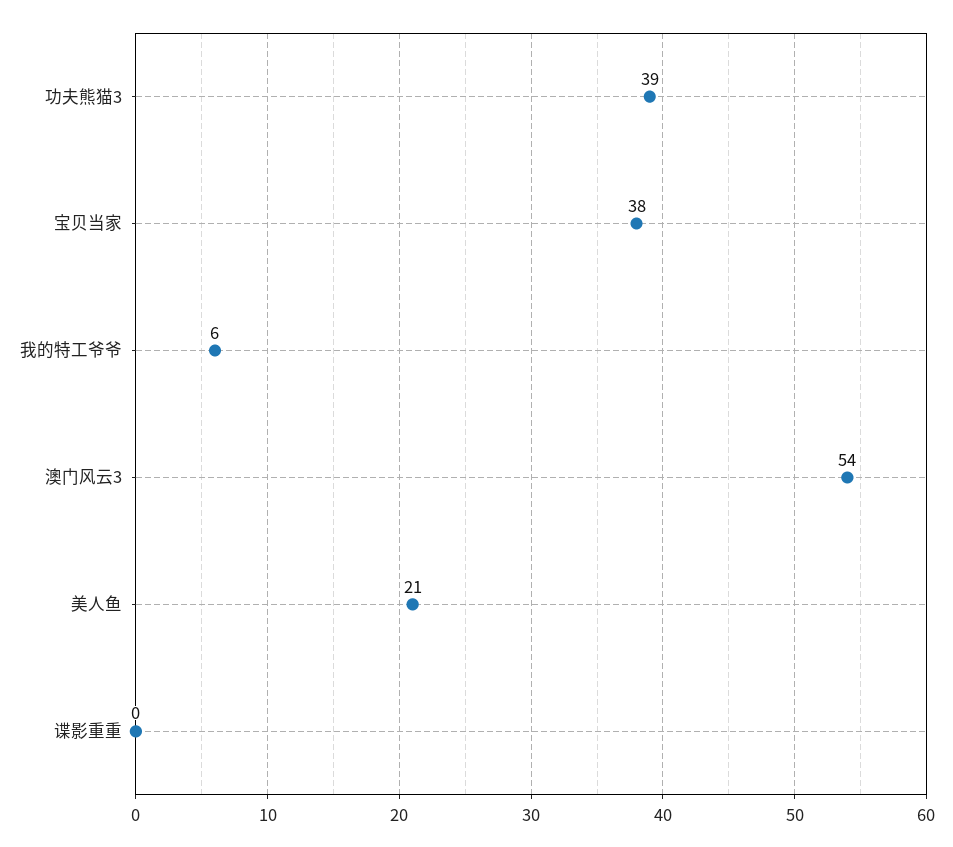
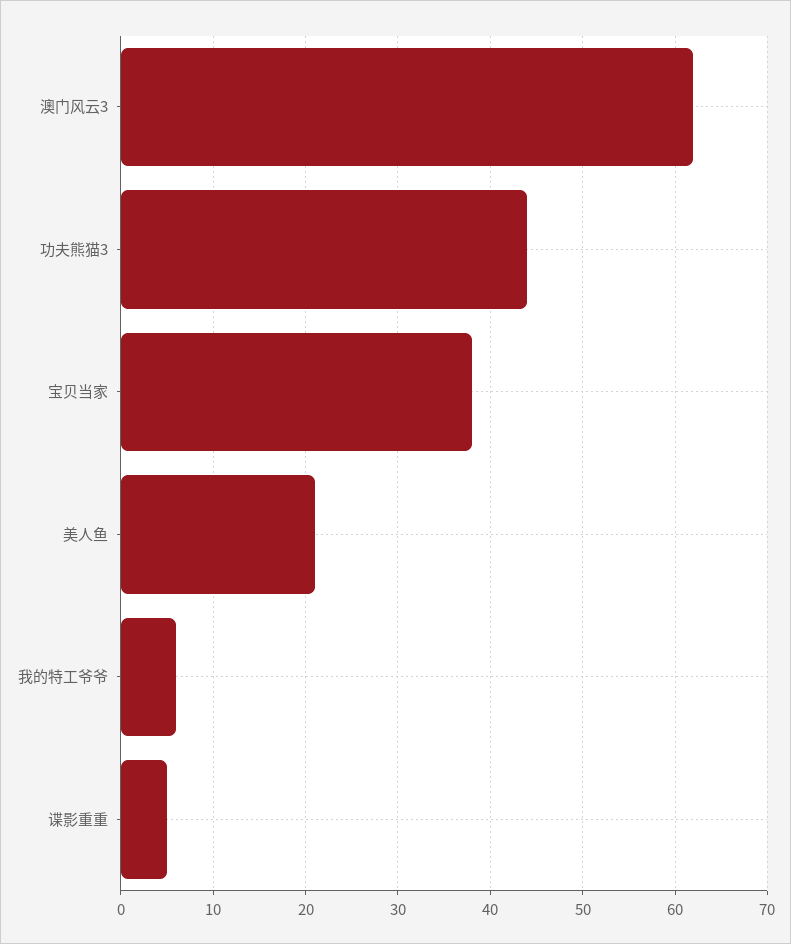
  {
-   "功夫熊猫3": 39,
+   "功夫熊猫3": 44,
    "宝贝当家": 38,
    "我的特工爷爷": 6,
-   "澳门风云3": 54,
+   "澳门风云3": 62,
    "美人鱼": 21,
-   "谍影重重": 0
+   "谍影重重": 5
  }

